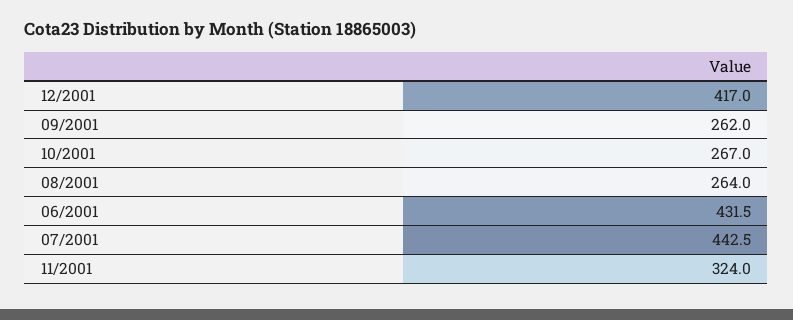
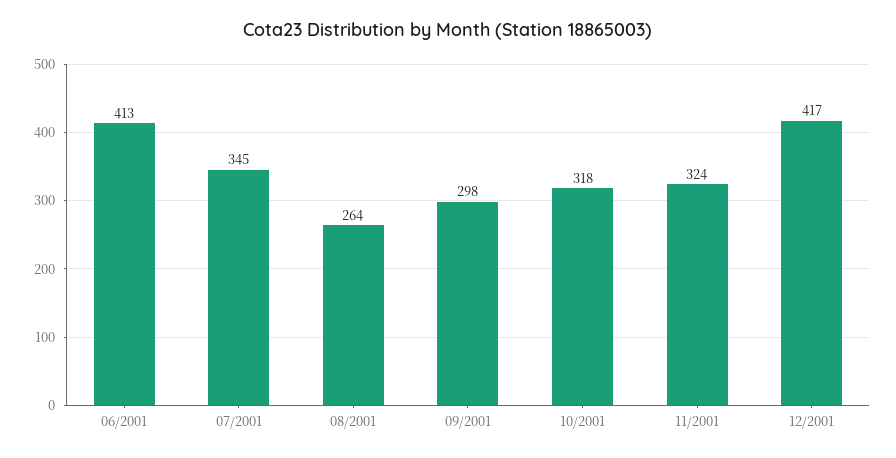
  {
    "12/2001": 417,
-   "09/2001": 262,
+   "09/2001": 298,
-   "10/2001": 267,
+   "10/2001": 318,
    "08/2001": 264,
-   "06/2001": 431.5,
+   "06/2001": 413,
-   "07/2001": 442.5,
+   "07/2001": 345,
    "11/2001": 324
  }

